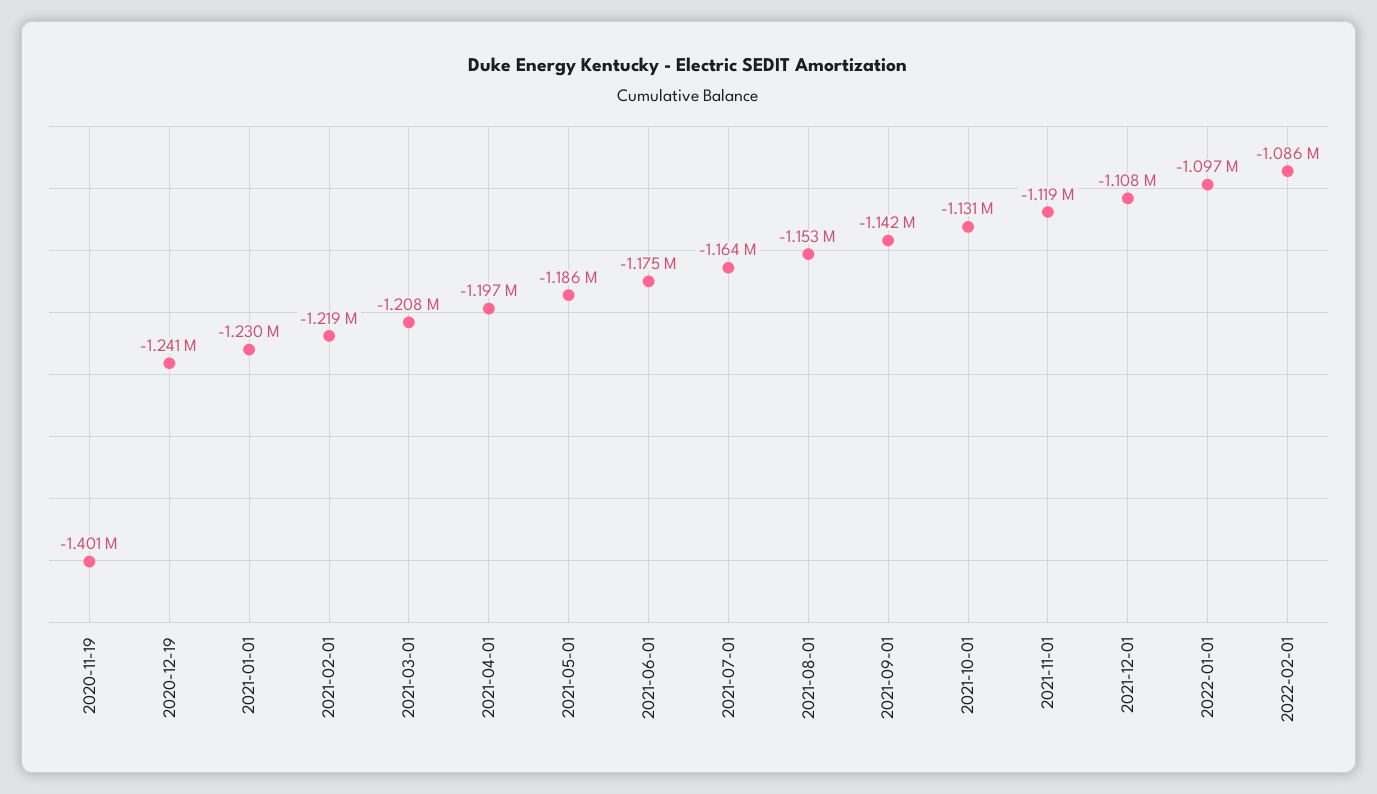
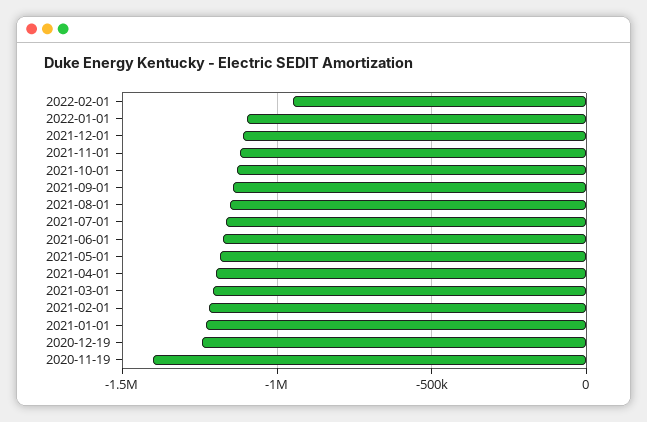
  {
    "2020-11-19": -1401000,
    "2020-12-19": -1241000,
    "2021-01-01": -1230000,
    "2021-02-01": -1219000,
    "2021-03-01": -1208000,
    "2021-04-01": -1197000,
    "2021-05-01": -1186000,
    "2021-06-01": -1175000,
    "2021-07-01": -1164000,
    "2021-08-01": -1153000,
    "2021-09-01": -1142000,
    "2021-10-01": -1131000,
    "2021-11-01": -1119000,
    "2021-12-01": -1108000,
    "2022-01-01": -1097000,
-   "2022-02-01": -1086000
+   "2022-02-01": -950000
  }

